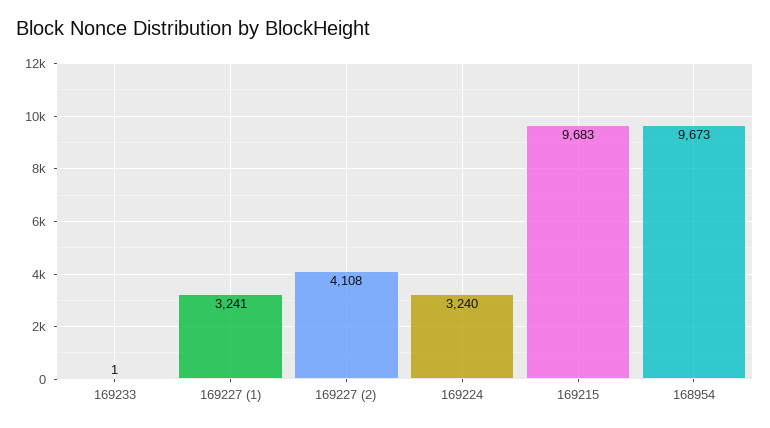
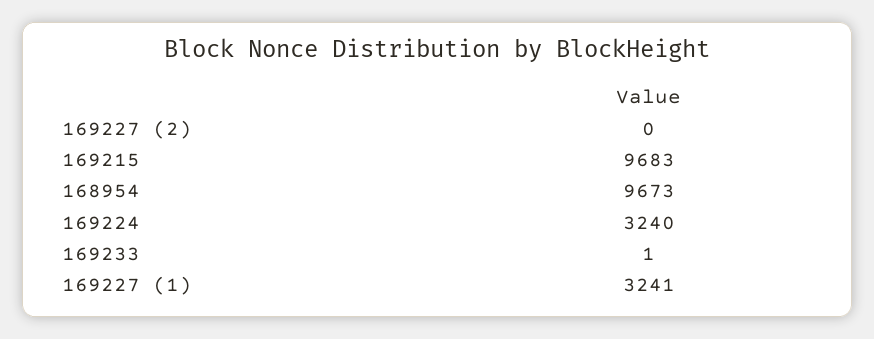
  {
    "169233": 1,
    "169227 (1)": 3241,
-   "169227 (2)": 4108,
+   "169227 (2)": 0,
    "169224": 3240,
    "169215": 9683,
    "168954": 9673
  }

